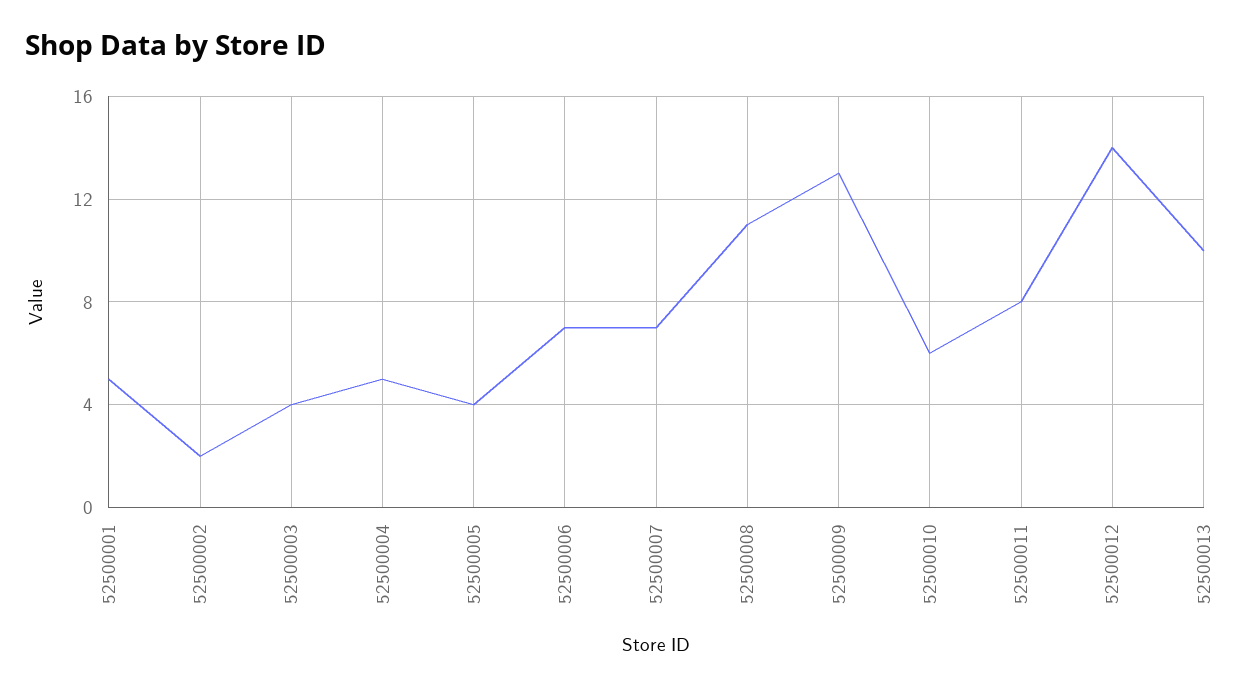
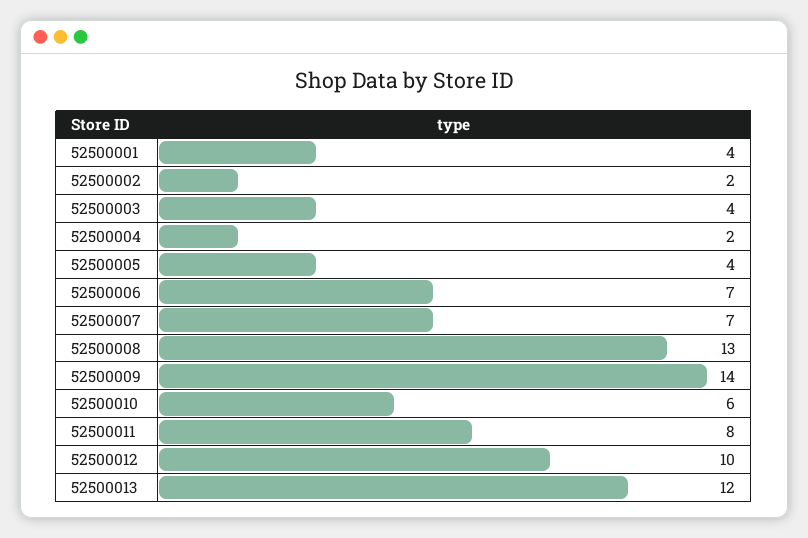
  {
-   "52500001": 5,
+   "52500001": 4,
    "52500002": 2,
    "52500003": 4,
-   "52500004": 5,
+   "52500004": 2,
    "52500005": 4,
    "52500006": 7,
    "52500007": 7,
-   "52500008": 11,
+   "52500008": 13,
-   "52500009": 13,
+   "52500009": 14,
    "52500010": 6,
    "52500011": 8,
-   "52500012": 14,
+   "52500012": 10,
-   "52500013": 10
+   "52500013": 12
  }

